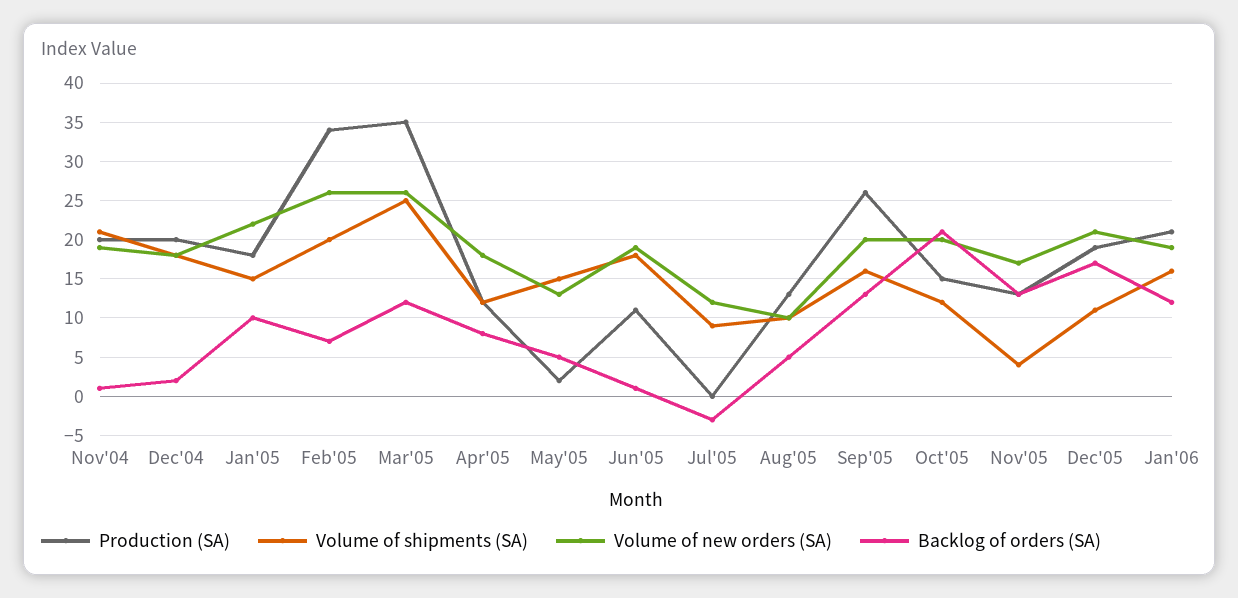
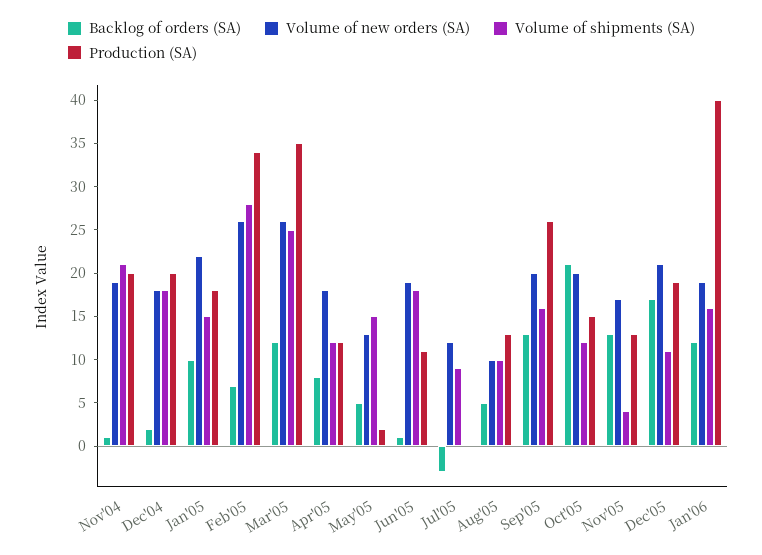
  {
    "Production (SA)": {
      "Nov'04": 20,
      "Dec'04": 20,
      "Jan'05": 18,
      "Feb'05": 34,
      "Mar'05": 35,
      "Apr'05": 12,
      "May'05": 2,
      "Jun'05": 11,
      "Jul'05": 0,
      "Aug'05": 13,
      "Sep'05": 26,
      "Oct'05": 15,
      "Nov'05": 13,
      "Dec'05": 19,
-     "Jan'06": 21
+     "Jan'06": 40
    },
    "Volume of shipments (SA)": {
      "Nov'04": 21,
      "Dec'04": 18,
      "Jan'05": 15,
-     "Feb'05": 20,
+     "Feb'05": 28,
      "Mar'05": 25,
      "Apr'05": 12,
      "May'05": 15,
      "Jun'05": 18,
      "Jul'05": 9,
      "Aug'05": 10,
      "Sep'05": 16,
      "Oct'05": 12,
      "Nov'05": 4,
      "Dec'05": 11,
      "Jan'06": 16
    },
    "Volume of new orders (SA)": {
      "Nov'04": 19,
      "Dec'04": 18,
      "Jan'05": 22,
      "Feb'05": 26,
      "Mar'05": 26,
      "Apr'05": 18,
      "May'05": 13,
      "Jun'05": 19,
      "Jul'05": 12,
      "Aug'05": 10,
      "Sep'05": 20,
      "Oct'05": 20,
      "Nov'05": 17,
      "Dec'05": 21,
      "Jan'06": 19
    },
    "Backlog of orders (SA)": {
      "Nov'04": 1,
      "Dec'04": 2,
      "Jan'05": 10,
      "Feb'05": 7,
      "Mar'05": 12,
      "Apr'05": 8,
      "May'05": 5,
      "Jun'05": 1,
      "Jul'05": -3,
      "Aug'05": 5,
      "Sep'05": 13,
      "Oct'05": 21,
      "Nov'05": 13,
      "Dec'05": 17,
      "Jan'06": 12
    }
  }

